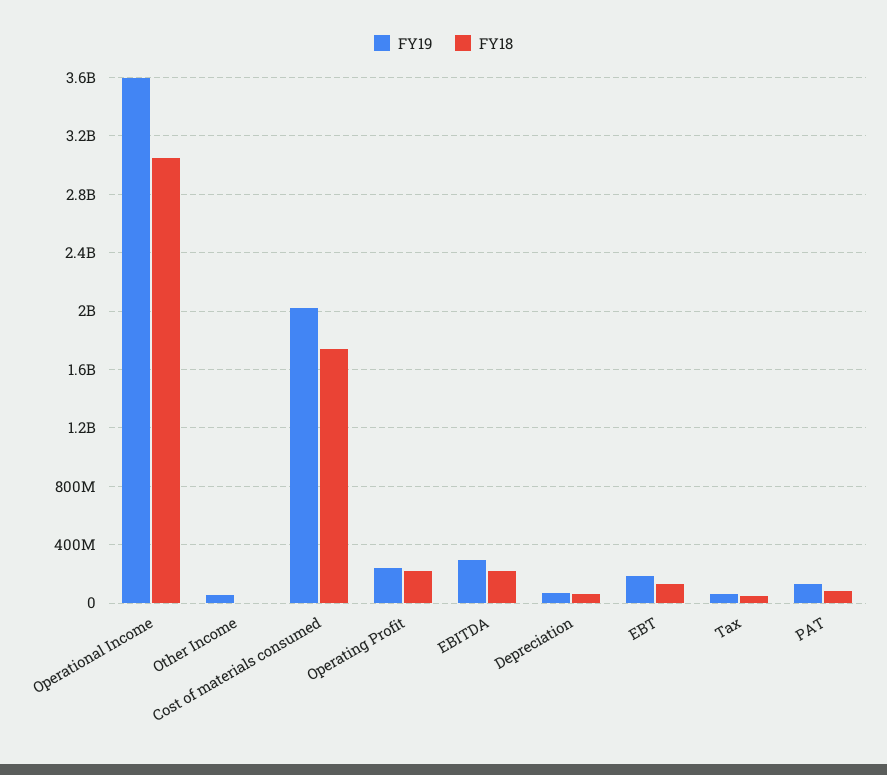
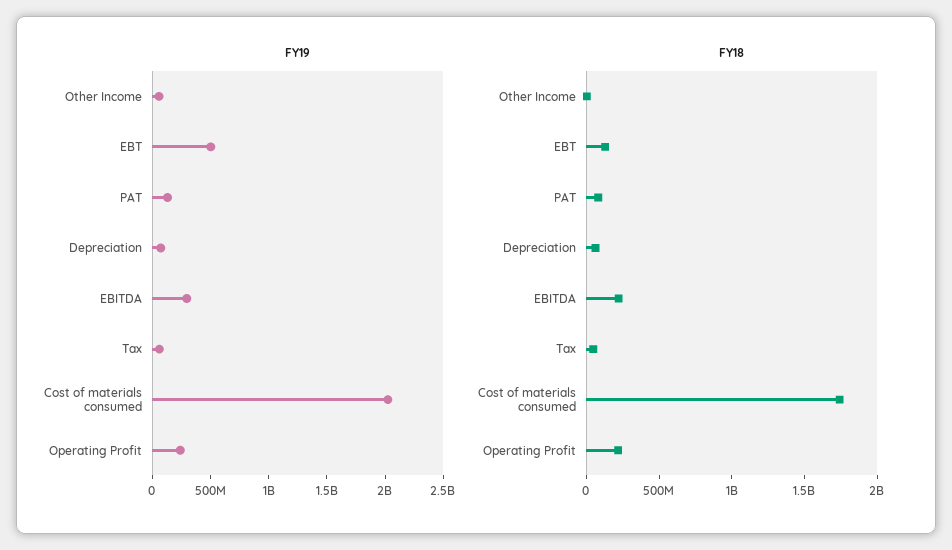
  {
    "FY19": {
-     "Operational Income": 3600000000,
      "Other Income": 50000000,
      "Cost of materials consumed": 2000000000,
      "Operating Profit": 250000000,
      "EBITDA": 300000000,
      "Depreciation": 50000000,
-     "EBT": 200000000,
+     "EBT": 500000000,
      "Tax": 50000000,
      "PAT": 150000000
    },
    "FY18": {
-     "Operational Income": 3050000000,
      "Other Income": 0,
      "Cost of materials consumed": 1750000000,
      "Operating Profit": 200000000,
      "EBITDA": 200000000,
      "Depreciation": 50000000,
      "EBT": 150000000,
      "Tax": 50000000,
      "PAT": 100000000
    }
  }

